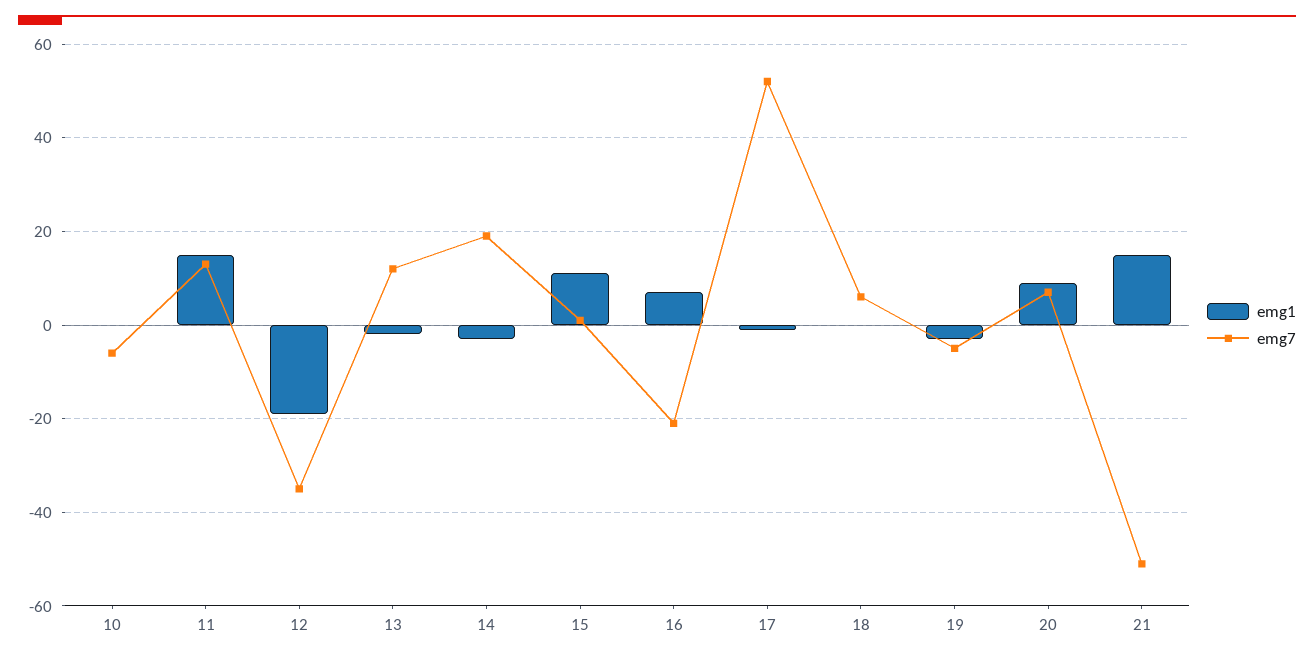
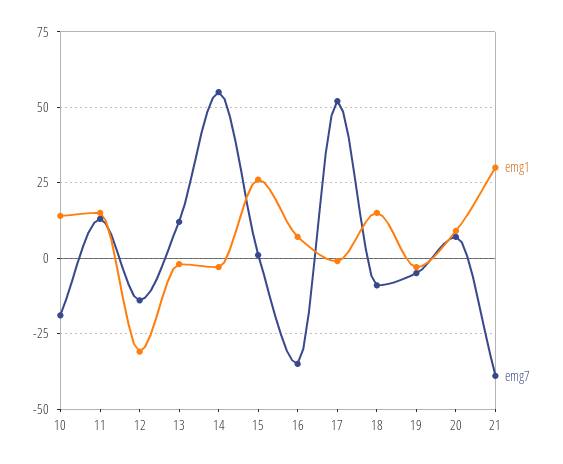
  {
    "emg1": {
-     "10": 0,
+     "10": 15,
      "11": 15,
-     "12": -20,
+     "12": -30,
      "13": 0,
      "14": -5,
-     "15": 10,
+     "15": 25,
      "16": 5,
      "17": 0,
-     "18": 0,
+     "18": 15,
      "19": -5,
      "20": 10,
-     "21": 15
+     "21": 30
    },
    "emg7": {
-     "10": -5,
+     "10": -20,
      "11": 15,
-     "12": -35,
+     "12": -15,
      "13": 10,
-     "14": 20,
+     "14": 55,
      "15": 0,
-     "16": -20,
+     "16": -35,
      "17": 50,
-     "18": 5,
+     "18": -10,
      "19": -5,
      "20": 5,
-     "21": -50
+     "21": -40
    }
  }

